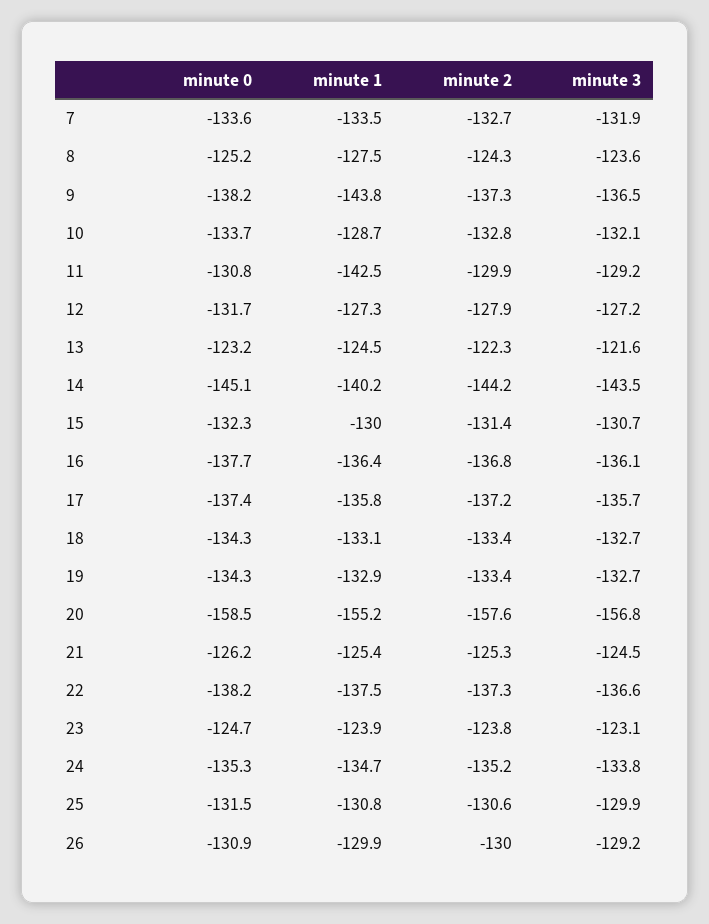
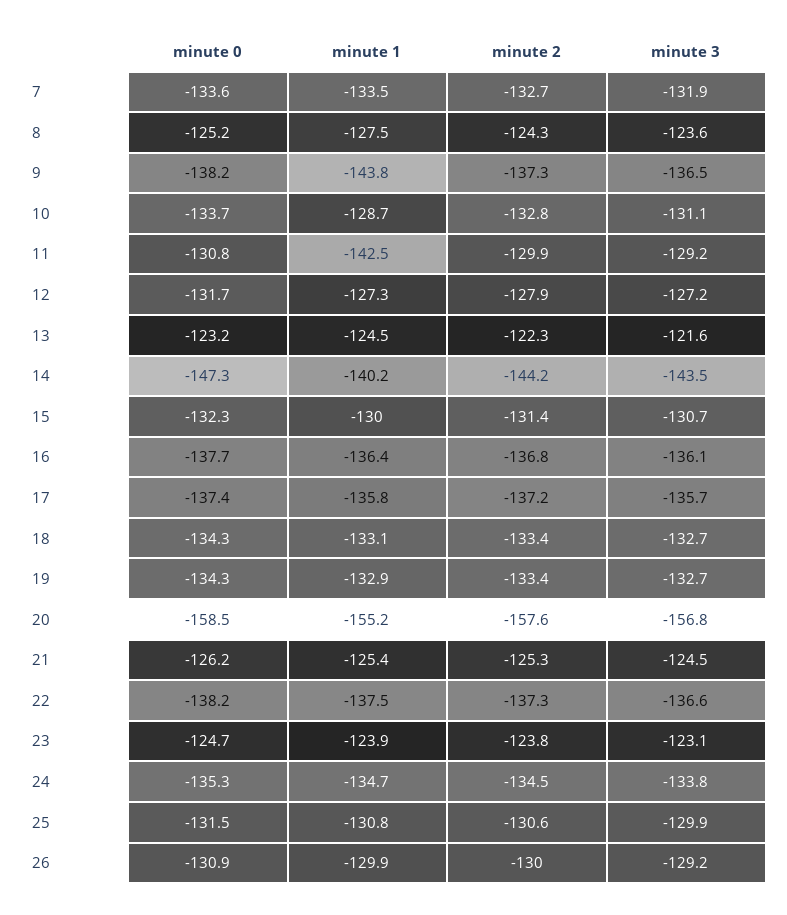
  {
    "minute 0": {
      "7": -133.6,
      "8": -125.2,
      "9": -138.2,
      "10": -133.7,
      "11": -130.8,
      "12": -131.7,
      "13": -123.2,
-     "14": -145.1,
+     "14": -147.3,
      "15": -132.3,
      "16": -137.7,
      "17": -137.4,
      "18": -134.3,
      "19": -134.3,
      "20": -158.5,
      "21": -126.2,
      "22": -138.2,
      "23": -124.7,
      "24": -135.3,
      "25": -131.5,
      "26": -130.9
    },
    "minute 1": {
      "7": -133.5,
      "8": -127.5,
      "9": -143.8,
      "10": -128.7,
      "11": -142.5,
      "12": -127.3,
      "13": -124.5,
      "14": -140.2,
      "15": -130,
      "16": -136.4,
      "17": -135.8,
      "18": -133.1,
      "19": -132.9,
      "20": -155.2,
      "21": -125.4,
      "22": -137.5,
      "23": -123.9,
      "24": -134.7,
      "25": -130.8,
      "26": -129.9
    },
    "minute 2": {
      "7": -132.7,
      "8": -124.3,
      "9": -137.3,
      "10": -132.8,
      "11": -129.9,
      "12": -127.9,
      "13": -122.3,
      "14": -144.2,
      "15": -131.4,
      "16": -136.8,
      "17": -137.2,
      "18": -133.4,
      "19": -133.4,
      "20": -157.6,
      "21": -125.3,
      "22": -137.3,
      "23": -123.8,
-     "24": -135.2,
+     "24": -134.5,
      "25": -130.6,
      "26": -130
    },
    "minute 3": {
      "7": -131.9,
      "8": -123.6,
      "9": -136.5,
-     "10": -132.1,
+     "10": -131.1,
      "11": -129.2,
      "12": -127.2,
      "13": -121.6,
      "14": -143.5,
      "15": -130.7,
      "16": -136.1,
      "17": -135.7,
      "18": -132.7,
      "19": -132.7,
      "20": -156.8,
      "21": -124.5,
      "22": -136.6,
      "23": -123.1,
      "24": -133.8,
      "25": -129.9,
      "26": -129.2
    }
  }

